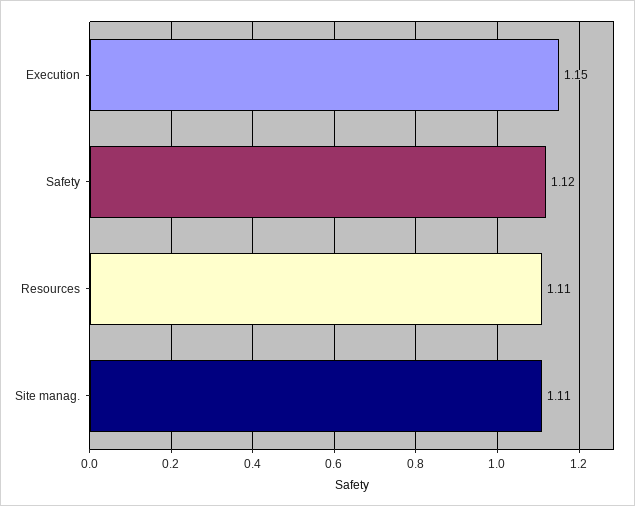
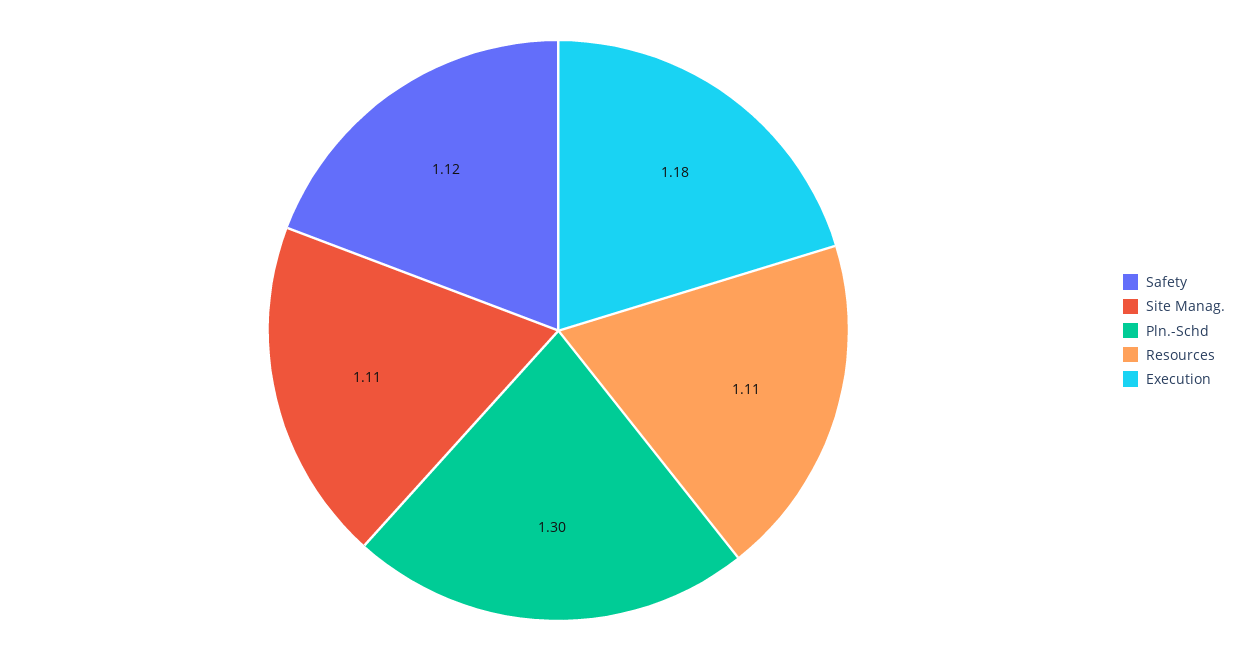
  {
-   "Execution": 1.15,
+   "Execution": 1.18,
    "Safety": 1.12,
    "Resources": 1.11,
-   "Site manag.": 1.11
+   "Site manag.": 1.11,
+   "Pln.-Schd": 1.3
  }

